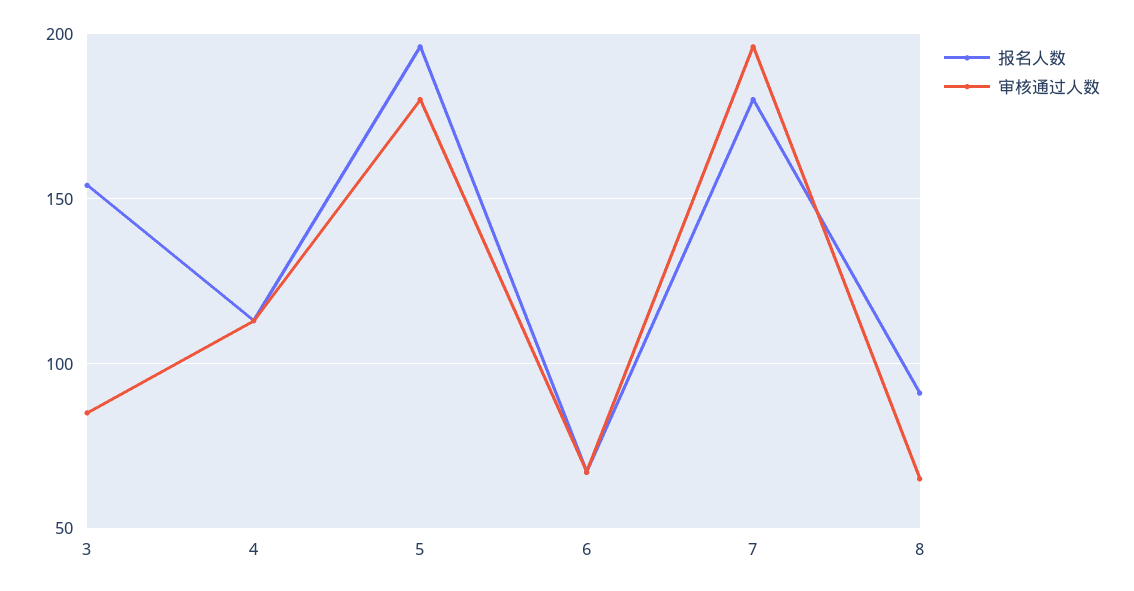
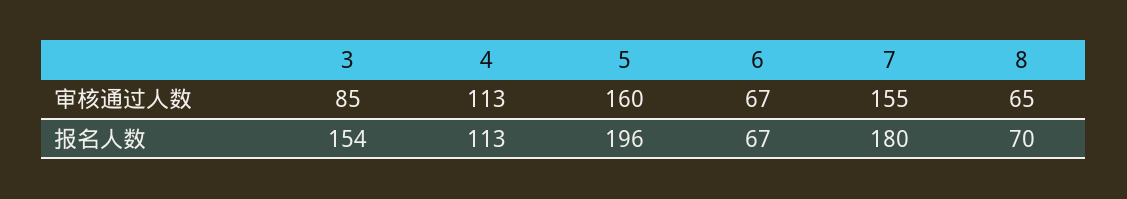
  {
    "报名人数": {
      "3": 154,
      "4": 113,
      "5": 196,
      "6": 67,
      "7": 180,
-     "8": 90
+     "8": 70
    },
    "审核通过人数": {
      "3": 85,
      "4": 113,
-     "5": 180,
+     "5": 160,
      "6": 67,
-     "7": 195,
+     "7": 155,
      "8": 65
    }
  }

